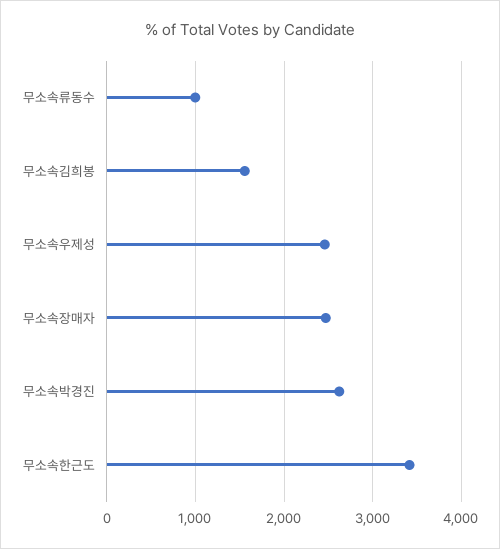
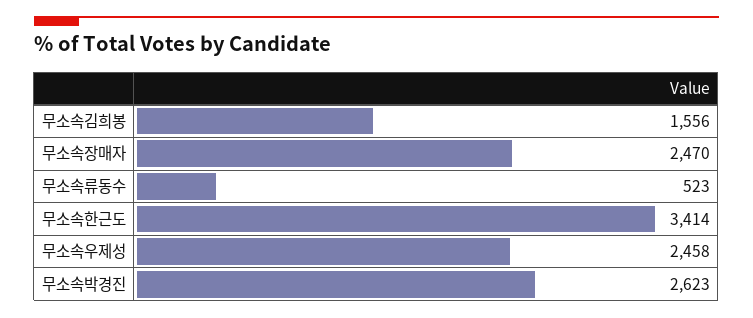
  {
-   "무소속류동수": 1000,
+   "무소속류동수": 523,
    "무소속김희봉": 1556,
    "무소속우제성": 2458,
    "무소속장매자": 2470,
    "무소속박경진": 2623,
    "무소속한근도": 3414
  }

